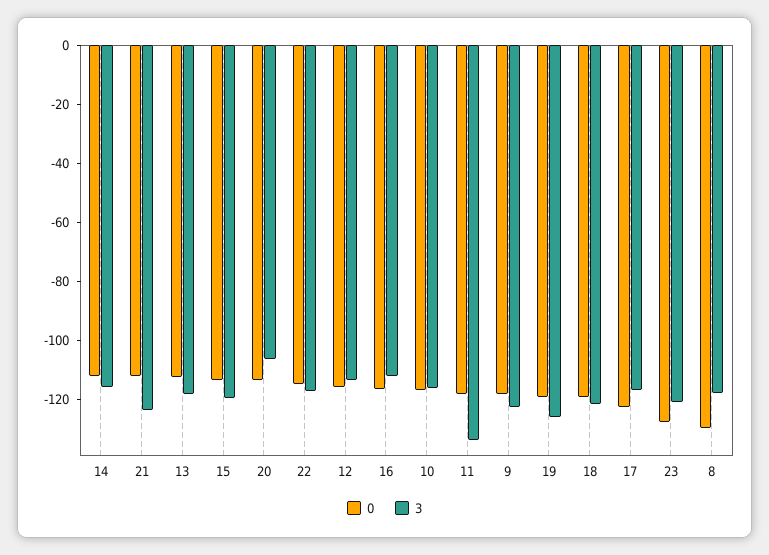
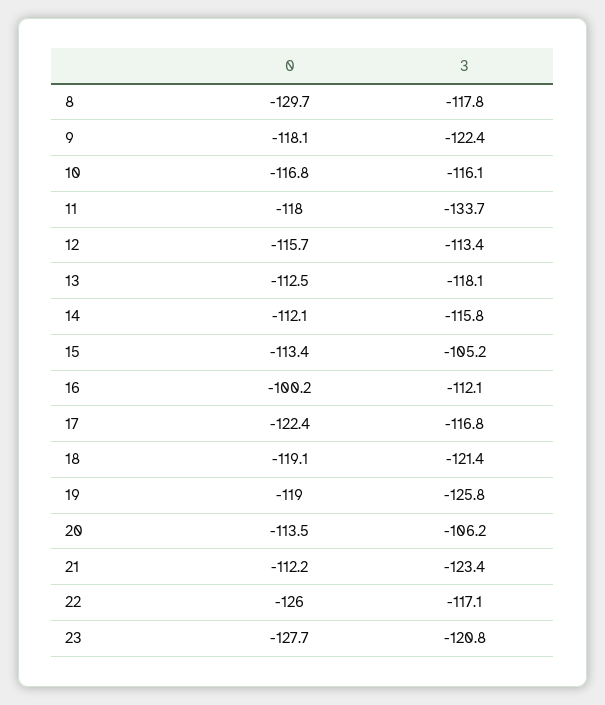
  {
    "0": {
      "14": -112.1,
      "21": -112.2,
      "13": -112.5,
      "15": -113.4,
      "20": -113.5,
-     "22": -115,
+     "22": -126,
      "12": -115.7,
-     "16": -115,
+     "16": -100.2,
      "10": -116.8,
      "11": -118,
      "9": -118.1,
      "19": -119,
      "18": -119.1,
      "17": -122.4,
      "23": -127.7,
      "8": -129.7
    },
    "3": {
      "14": -115.8,
      "21": -123.4,
      "13": -118.1,
-     "15": -120,
+     "15": -105.2,
      "20": -106.2,
      "22": -117.1,
      "12": -113.4,
      "16": -112.1,
      "10": -116.1,
      "11": -133.7,
      "9": -122.4,
      "19": -125.8,
      "18": -121.4,
      "17": -116.8,
      "23": -120.8,
      "8": -117.8
    }
  }

